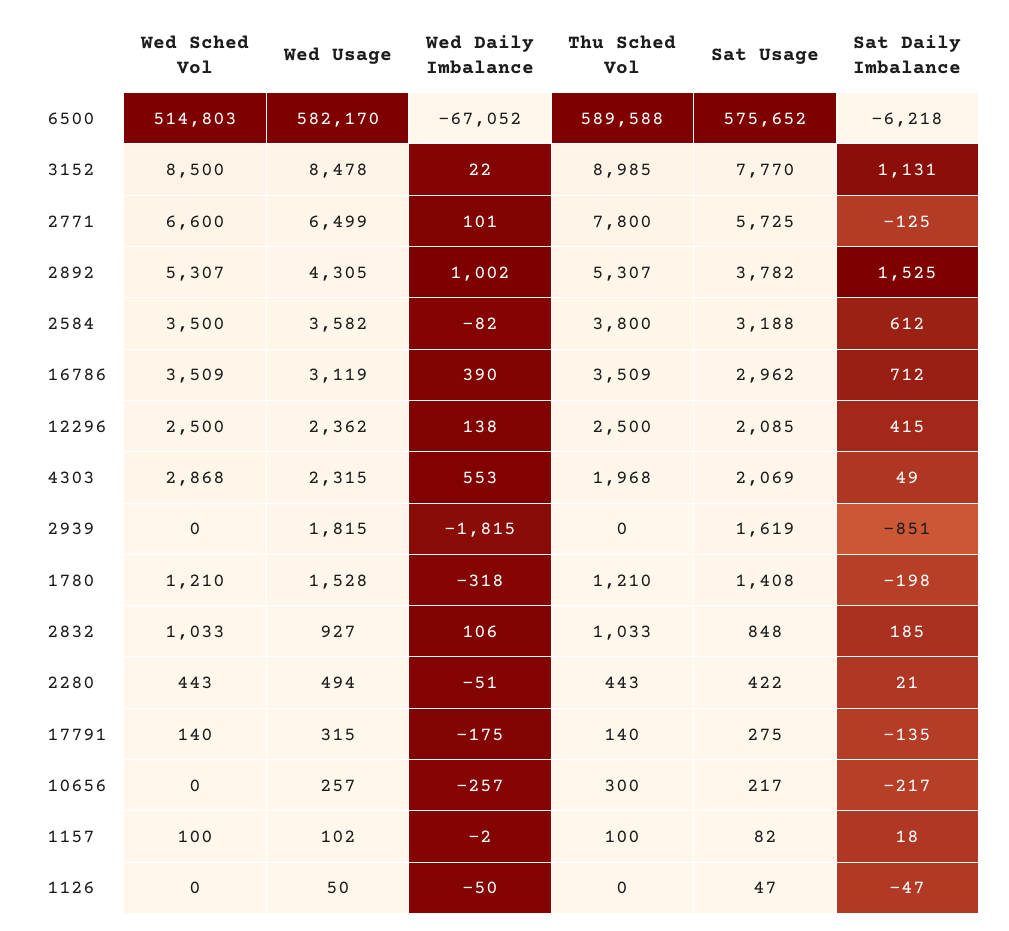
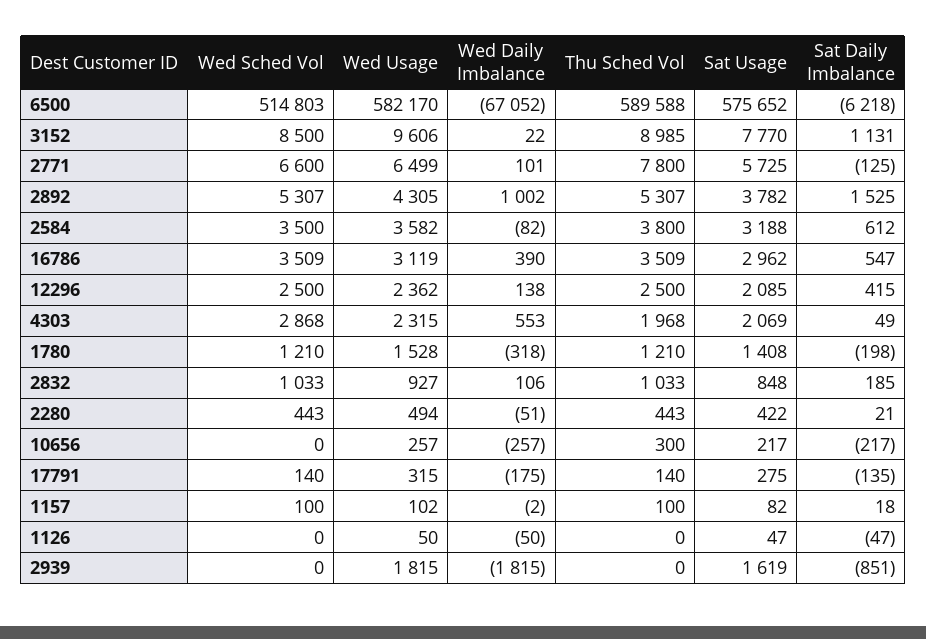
  {
    "Wed Sched Vol": {
      "6500": 514803,
      "3152": 8500,
      "2771": 6600,
      "2892": 5307,
      "2584": 3500,
      "16786": 3509,
      "12296": 2500,
      "4303": 2868,
      "2939": 0,
      "1780": 1210,
      "2832": 1033,
      "2280": 443,
      "17791": 140,
      "10656": 0,
      "1157": 100,
      "1126": 0
    },
    "Wed Usage": {
      "6500": 582170,
-     "3152": 8478,
+     "3152": 9606,
      "2771": 6499,
      "2892": 4305,
      "2584": 3582,
      "16786": 3119,
      "12296": 2362,
      "4303": 2315,
      "2939": 1815,
      "1780": 1528,
      "2832": 927,
      "2280": 494,
      "17791": 315,
      "10656": 257,
      "1157": 102,
      "1126": 50
    },
    "Wed Daily Imbalance": {
      "6500": -67052,
      "3152": 22,
      "2771": 101,
      "2892": 1002,
      "2584": -82,
      "16786": 390,
      "12296": 138,
      "4303": 553,
      "2939": -1815,
      "1780": -318,
      "2832": 106,
      "2280": -51,
      "17791": -175,
      "10656": -257,
      "1157": -2,
      "1126": -50
    },
    "Thu Sched Vol": {
      "6500": 589588,
      "3152": 8985,
      "2771": 7800,
      "2892": 5307,
      "2584": 3800,
      "16786": 3509,
      "12296": 2500,
      "4303": 1968,
      "2939": 0,
      "1780": 1210,
      "2832": 1033,
      "2280": 443,
      "17791": 140,
      "10656": 300,
      "1157": 100,
      "1126": 0
    },
    "Sat Usage": {
      "6500": 575652,
      "3152": 7770,
      "2771": 5725,
      "2892": 3782,
      "2584": 3188,
      "16786": 2962,
      "12296": 2085,
      "4303": 2069,
      "2939": 1619,
      "1780": 1408,
      "2832": 848,
      "2280": 422,
      "17791": 275,
      "10656": 217,
      "1157": 82,
      "1126": 47
    },
    "Sat Daily Imbalance": {
      "6500": -6218,
      "3152": 1131,
      "2771": -125,
      "2892": 1525,
      "2584": 612,
-     "16786": 712,
+     "16786": 547,
      "12296": 415,
      "4303": 49,
      "2939": -851,
      "1780": -198,
      "2832": 185,
      "2280": 21,
      "17791": -135,
      "10656": -217,
      "1157": 18,
      "1126": -47
    }
  }

